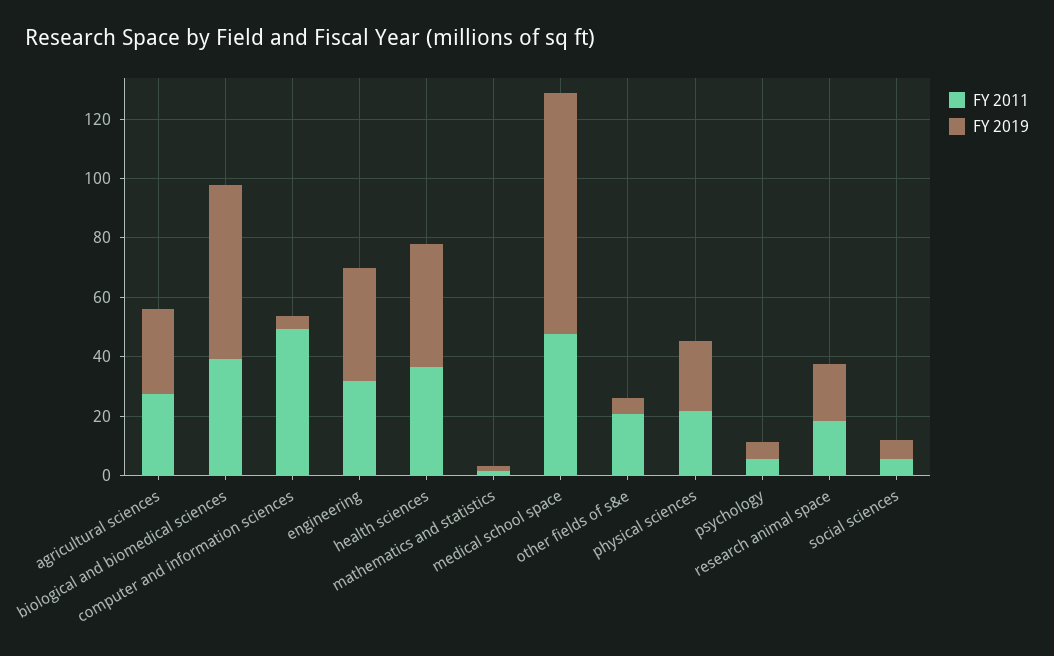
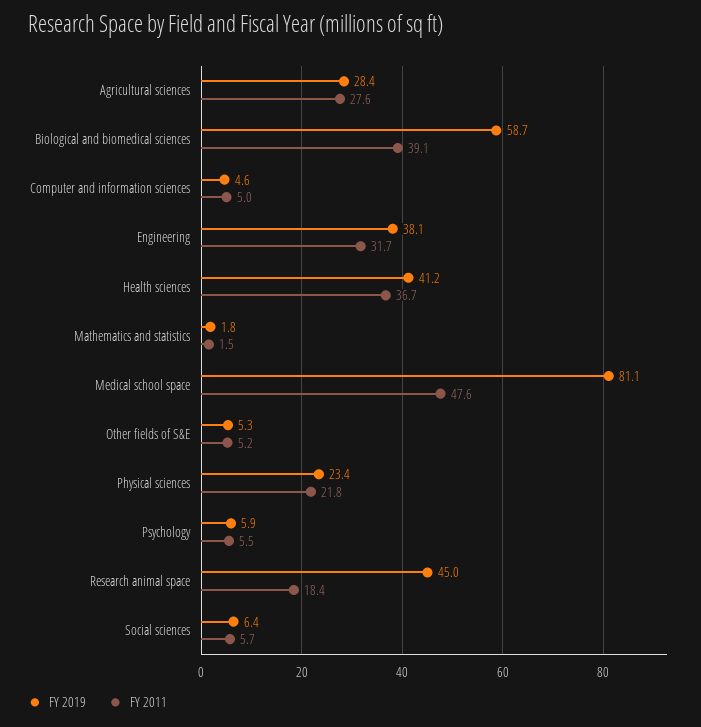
  {
    "FY 2011": {
      "agricultural sciences": 27.6,
      "biological and biomedical sciences": 39.1,
-     "computer and information sciences": 50,
+     "computer and information sciences": 5,
      "engineering": 31.7,
      "health sciences": 36.7,
      "mathematics and statistics": 1.5,
      "medical school space": 47.6,
-     "other fields of s&e": 20,
+     "other fields of s&e": 5.2,
      "physical sciences": 21.8,
      "psychology": 5.5,
      "research animal space": 18.4,
      "social sciences": 5.7
    },
    "FY 2019": {
      "agricultural sciences": 28.4,
      "biological and biomedical sciences": 58.7,
      "computer and information sciences": 4.6,
      "engineering": 38.1,
      "health sciences": 41.2,
      "mathematics and statistics": 1.8,
      "medical school space": 81.1,
      "other fields of s&e": 5.3,
      "physical sciences": 23.4,
      "psychology": 5.9,
-     "research animal space": 20,
+     "research animal space": 45,
      "social sciences": 6.4
    }
  }

